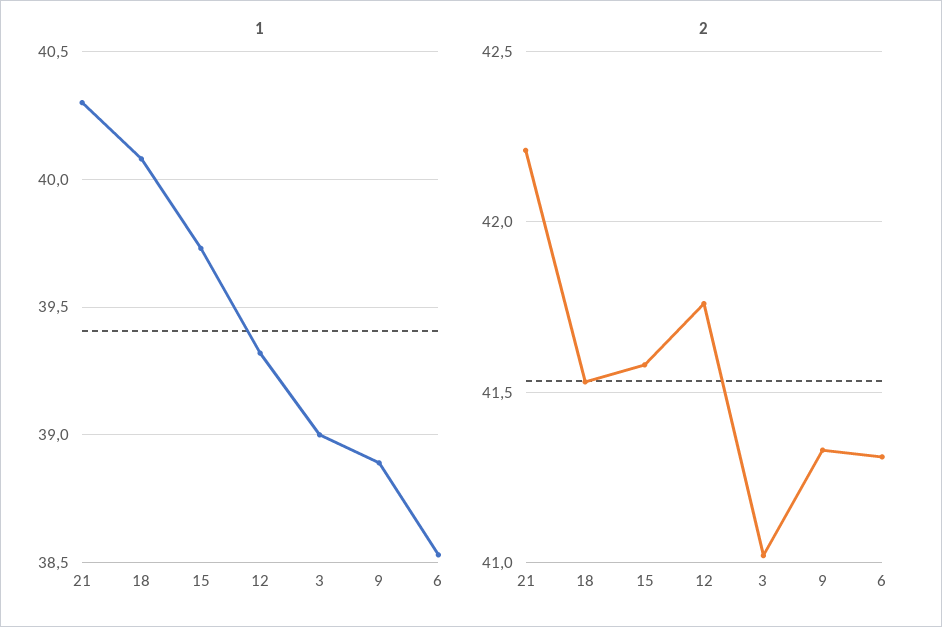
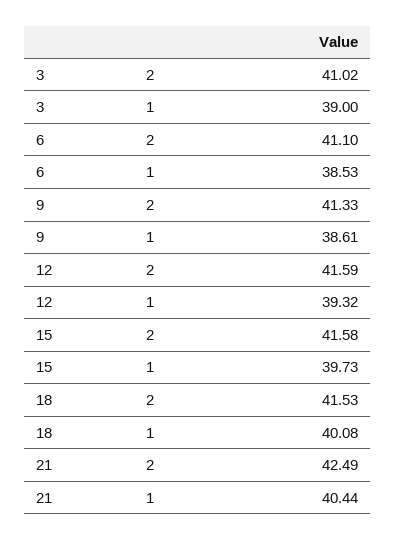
  {
    "1": {
-     "21": 40.3,
+     "21": 40.44,
      "18": 40.08,
      "15": 39.73,
      "12": 39.32,
      "3": 39,
-     "9": 38.9,
+     "9": 38.61,
      "6": 38.53
    },
    "2": {
-     "21": 42.2,
+     "21": 42.49,
      "18": 41.53,
      "15": 41.58,
-     "12": 41.75,
+     "12": 41.59,
      "3": 41.02,
      "9": 41.33,
-     "6": 41.3
+     "6": 41.1
    }
  }

